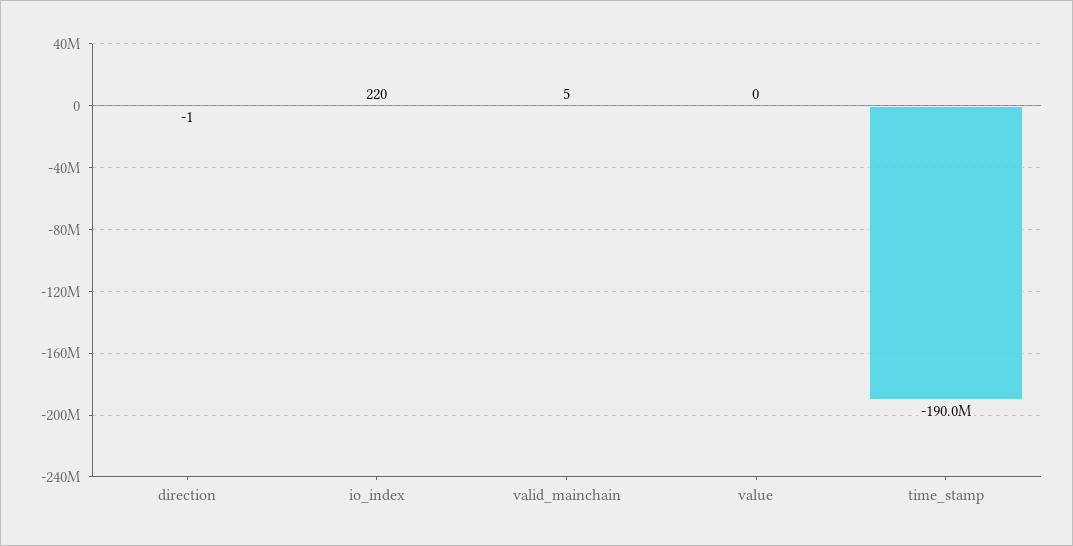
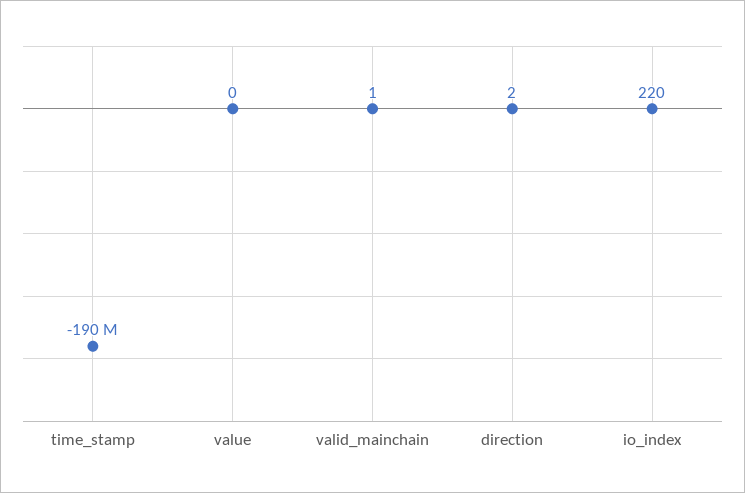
  {
-   "direction": -1,
+   "direction": 2,
    "io_index": 220,
-   "valid_mainchain": 5,
+   "valid_mainchain": 1,
    "value": 0,
    "time_stamp": -190000000
  }

